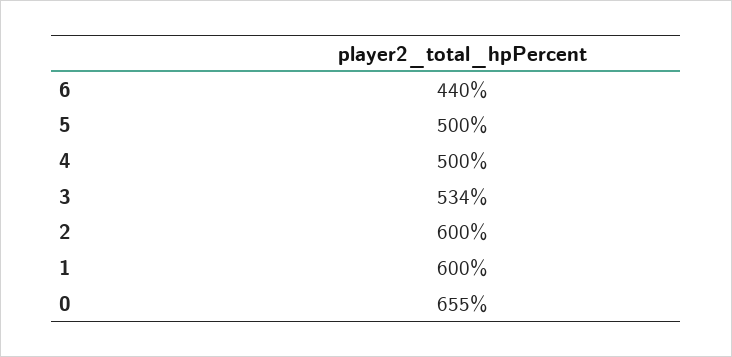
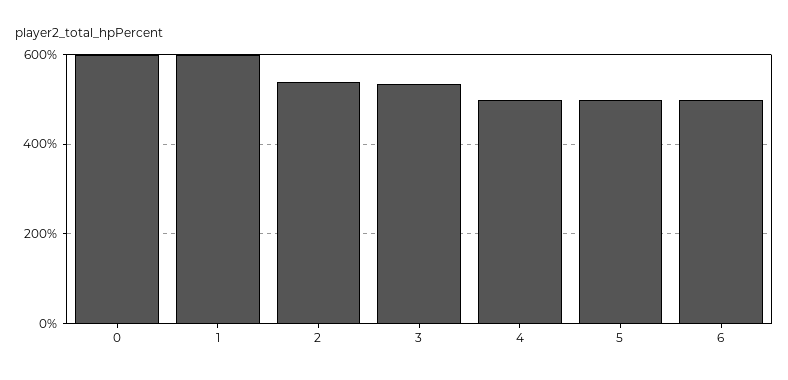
  {
-   "6": 440,
+   "6": 500,
    "5": 500,
    "4": 500,
    "3": 534,
-   "2": 600,
+   "2": 540,
    "1": 600,
-   "0": 655
+   "0": 600
  }

